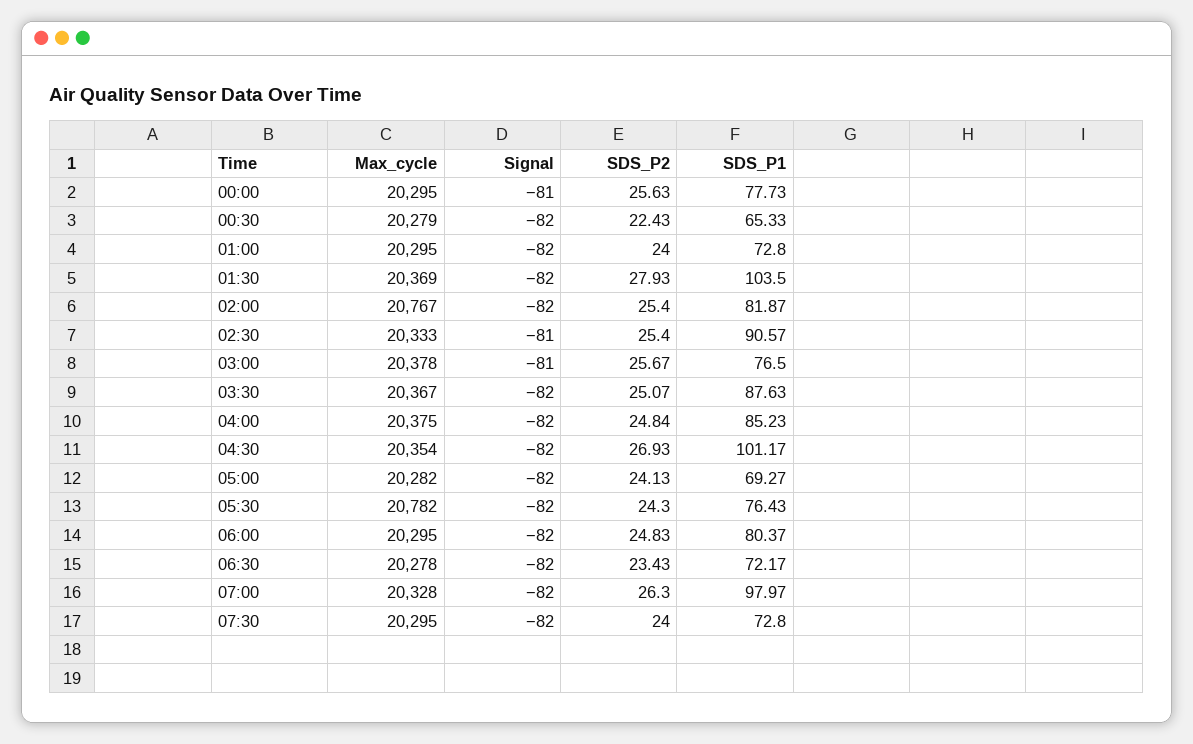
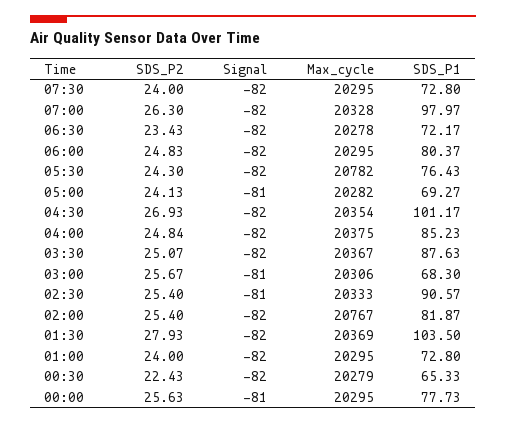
  {
    "Max_cycle": {
      "00:00": 20295,
      "00:30": 20279,
      "01:00": 20295,
      "01:30": 20369,
      "02:00": 20767,
      "02:30": 20333,
-     "03:00": 20378,
+     "03:00": 20306,
      "03:30": 20367,
      "04:00": 20375,
      "04:30": 20354,
      "05:00": 20282,
      "05:30": 20782,
      "06:00": 20295,
      "06:30": 20278,
      "07:00": 20328,
      "07:30": 20295
    },
    "Signal": {
      "00:00": -81,
      "00:30": -82,
      "01:00": -82,
      "01:30": -82,
      "02:00": -82,
      "02:30": -81,
      "03:00": -81,
      "03:30": -82,
      "04:00": -82,
      "04:30": -82,
-     "05:00": -82,
+     "05:00": -81,
      "05:30": -82,
      "06:00": -82,
      "06:30": -82,
      "07:00": -82,
      "07:30": -82
    },
    "SDS_P2": {
      "00:00": 25.63,
      "00:30": 22.43,
      "01:00": 24,
      "01:30": 27.93,
      "02:00": 25.4,
      "02:30": 25.4,
      "03:00": 25.67,
      "03:30": 25.07,
      "04:00": 24.84,
      "04:30": 26.93,
      "05:00": 24.13,
      "05:30": 24.3,
      "06:00": 24.83,
      "06:30": 23.43,
      "07:00": 26.3,
      "07:30": 24
    },
    "SDS_P1": {
      "00:00": 77.73,
      "00:30": 65.33,
      "01:00": 72.8,
      "01:30": 103.5,
      "02:00": 81.87,
      "02:30": 90.57,
-     "03:00": 76.5,
+     "03:00": 68.3,
      "03:30": 87.63,
      "04:00": 85.23,
      "04:30": 101.17,
      "05:00": 69.27,
      "05:30": 76.43,
      "06:00": 80.37,
      "06:30": 72.17,
      "07:00": 97.97,
      "07:30": 72.8
    }
  }

